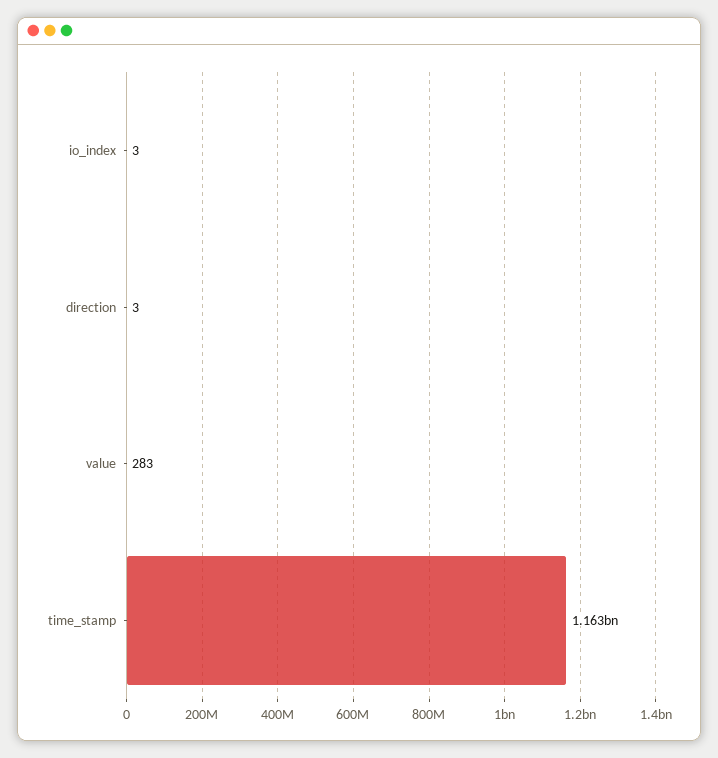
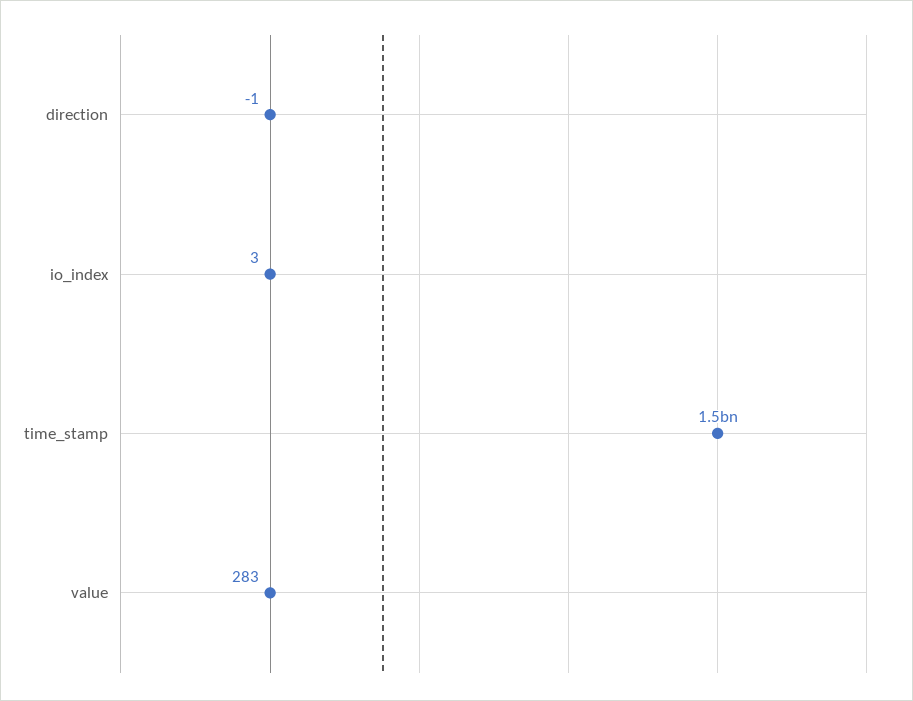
  {
    "io_index": 3,
-   "direction": 3,
+   "direction": -1,
    "value": 283,
-   "time_stamp": 1163000000
+   "time_stamp": 1500000000
  }

